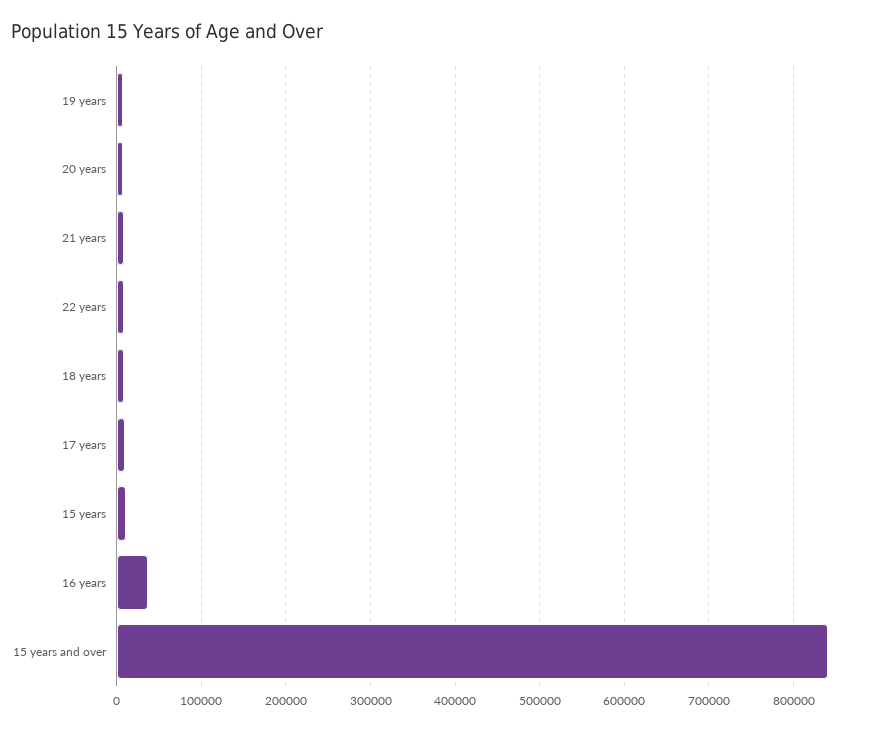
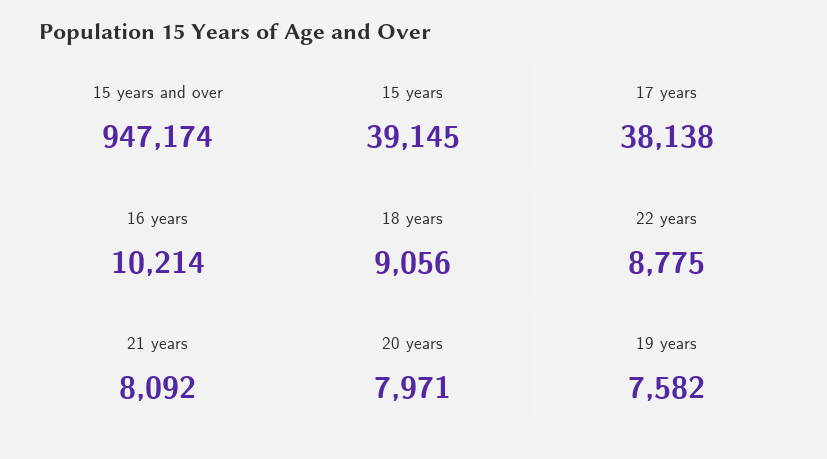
  {
    "19 years": 7582,
    "20 years": 7971,
    "21 years": 8092,
    "22 years": 8775,
    "18 years": 9056,
-   "17 years": 10000,
+   "17 years": 38138,
-   "15 years": 10000,
+   "15 years": 39145,
-   "16 years": 40000,
+   "16 years": 10214,
-   "15 years and over": 840000
+   "15 years and over": 947174
  }

